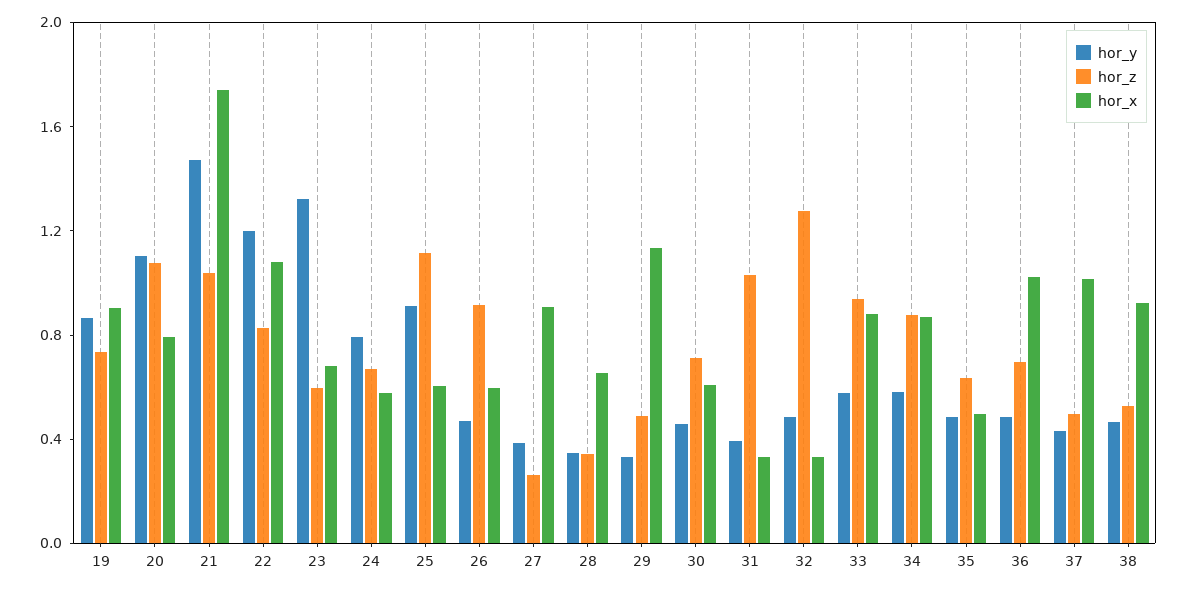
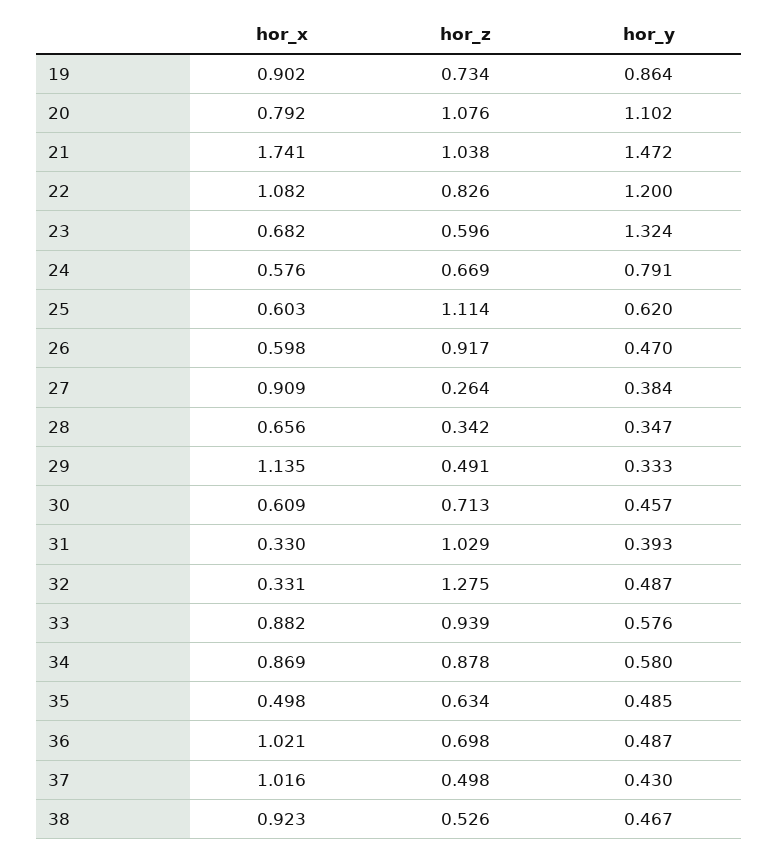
  {
    "hor_y": {
      "19": 0.864,
      "20": 1.102,
      "21": 1.472,
      "22": 1.2,
      "23": 1.324,
      "24": 0.791,
-     "25": 0.9,
+     "25": 0.62,
      "26": 0.47,
      "27": 0.384,
      "28": 0.347,
      "29": 0.333,
      "30": 0.457,
      "31": 0.393,
      "32": 0.487,
      "33": 0.576,
      "34": 0.58,
      "35": 0.485,
      "36": 0.487,
      "37": 0.43,
      "38": 0.467
    },
    "hor_z": {
      "19": 0.734,
      "20": 1.076,
      "21": 1.038,
      "22": 0.826,
      "23": 0.596,
      "24": 0.669,
      "25": 1.114,
      "26": 0.917,
      "27": 0.264,
      "28": 0.342,
      "29": 0.491,
      "30": 0.713,
      "31": 1.029,
      "32": 1.275,
      "33": 0.939,
      "34": 0.878,
      "35": 0.634,
      "36": 0.698,
      "37": 0.498,
      "38": 0.526
    },
    "hor_x": {
      "19": 0.902,
      "20": 0.792,
      "21": 1.741,
      "22": 1.082,
      "23": 0.682,
      "24": 0.576,
      "25": 0.603,
      "26": 0.598,
      "27": 0.909,
      "28": 0.656,
      "29": 1.135,
      "30": 0.609,
      "31": 0.33,
      "32": 0.331,
      "33": 0.882,
      "34": 0.869,
      "35": 0.498,
      "36": 1.021,
      "37": 1.016,
      "38": 0.923
    }
  }

